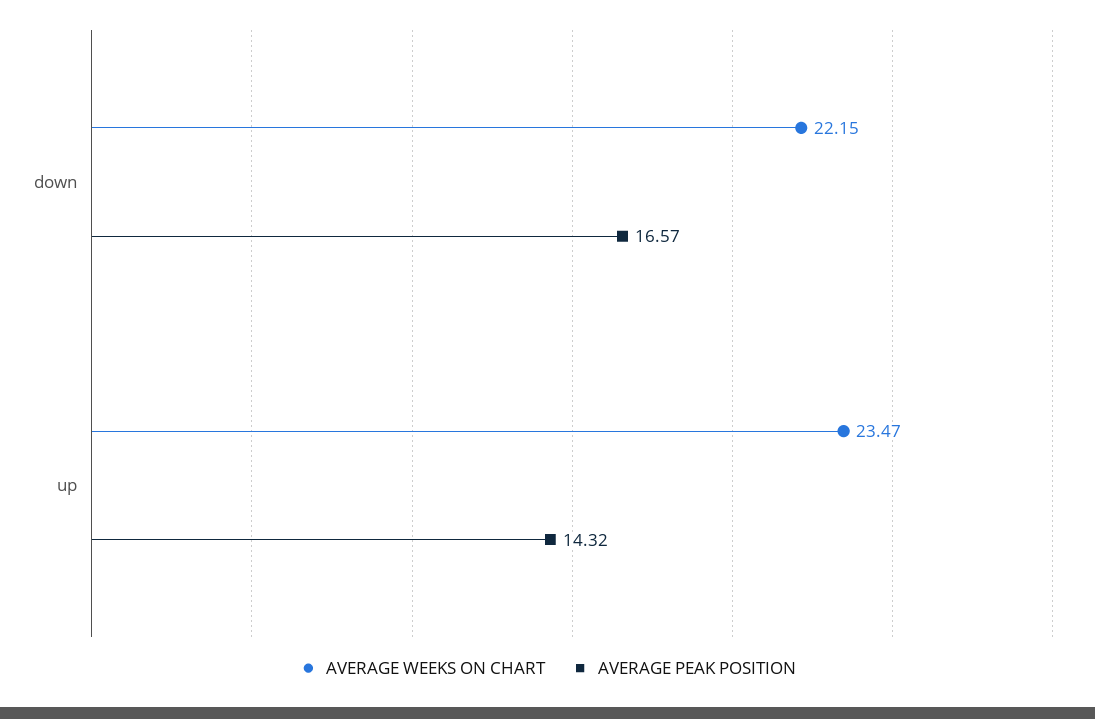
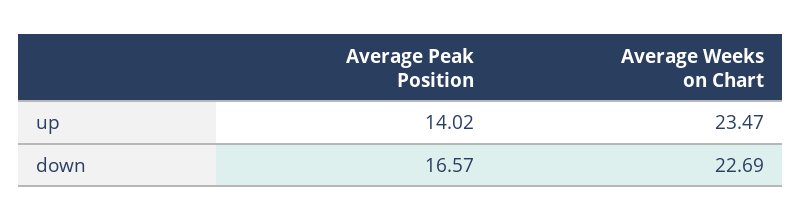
  {
    "AVERAGE WEEKS ON CHART": {
-     "down": 22.15,
+     "down": 22.69,
      "up": 23.47
    },
    "AVERAGE PEAK POSITION": {
      "down": 16.57,
-     "up": 14.32
+     "up": 14.02
    }
  }

